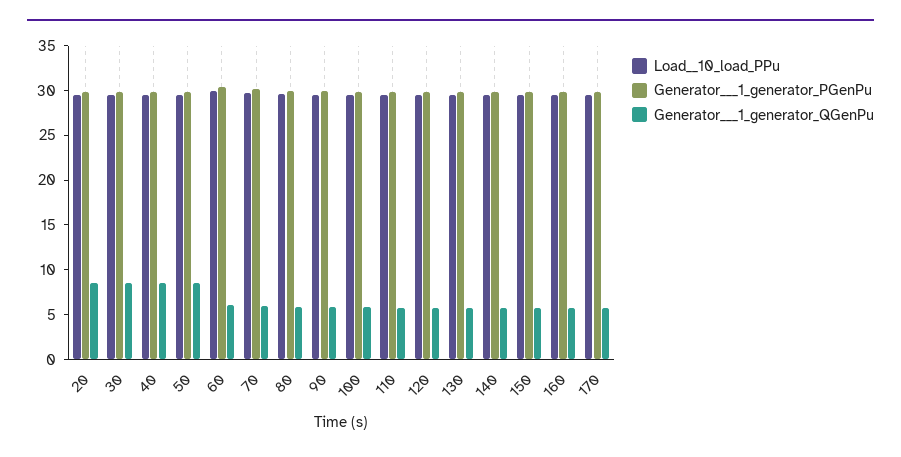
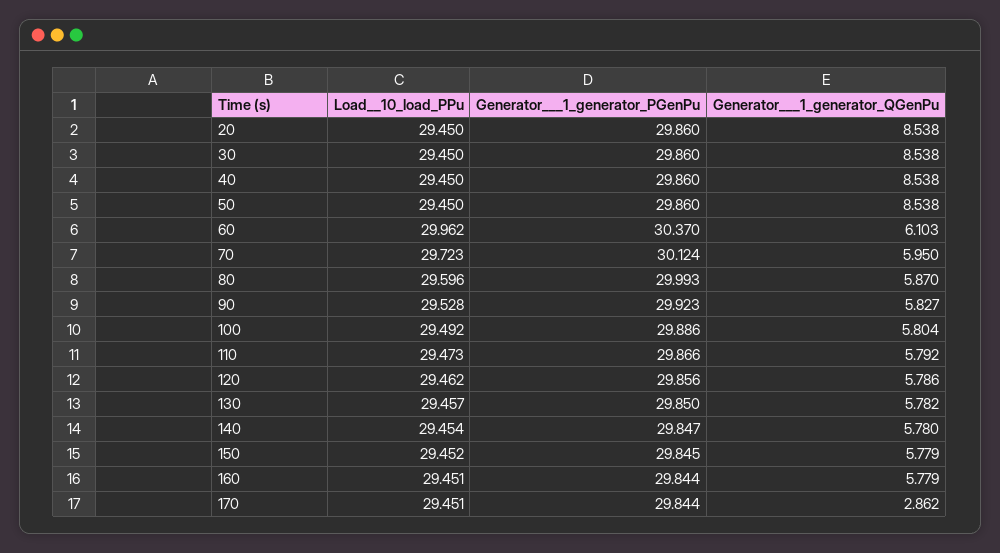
  {
    "Load__10_load_PPu": {
      "20": 29.45,
      "30": 29.45,
      "40": 29.45,
      "50": 29.45,
      "60": 29.962,
      "70": 29.723,
      "80": 29.596,
      "90": 29.528,
      "100": 29.492,
      "110": 29.473,
      "120": 29.462,
      "130": 29.457,
      "140": 29.454,
      "150": 29.452,
      "160": 29.451,
      "170": 29.451
    },
    "Generator___1_generator_PGenPu": {
      "20": 29.86,
      "30": 29.86,
      "40": 29.86,
      "50": 29.86,
      "60": 30.37,
      "70": 30.124,
      "80": 29.993,
      "90": 29.923,
      "100": 29.886,
      "110": 29.866,
      "120": 29.856,
      "130": 29.85,
      "140": 29.847,
      "150": 29.845,
      "160": 29.844,
      "170": 29.844
    },
    "Generator___1_generator_QGenPu": {
      "20": 8.538,
      "30": 8.538,
      "40": 8.538,
      "50": 8.538,
      "60": 6.103,
      "70": 5.95,
      "80": 5.87,
      "90": 5.827,
      "100": 5.804,
      "110": 5.792,
      "120": 5.786,
      "130": 5.782,
      "140": 5.78,
      "150": 5.779,
      "160": 5.779,
-     "170": 6
+     "170": 2.862
    }
  }

